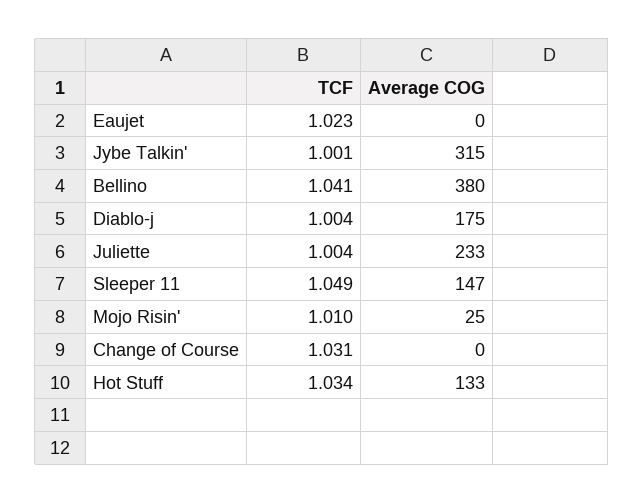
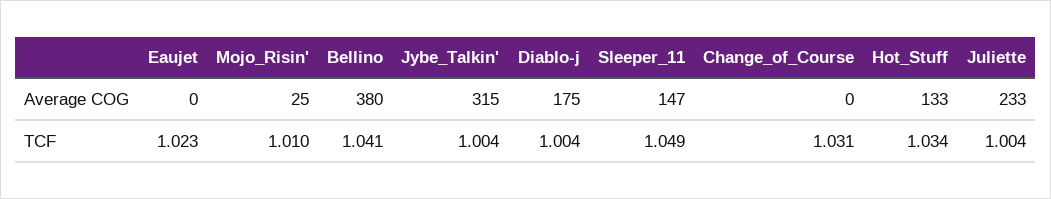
  {
    "TCF": {
      "Eaujet": 1.023,
-     "Jybe Talkin'": 1.001,
+     "Jybe Talkin'": 1.004,
      "Bellino": 1.041,
      "Diablo-j": 1.004,
      "Juliette": 1.004,
      "Sleeper 11": 1.049,
      "Mojo Risin'": 1.01,
      "Change of Course": 1.031,
      "Hot Stuff": 1.034
    },
    "Average COG": {
      "Eaujet": 0,
      "Jybe Talkin'": 315,
      "Bellino": 380,
      "Diablo-j": 175,
      "Juliette": 233,
      "Sleeper 11": 147,
      "Mojo Risin'": 25,
      "Change of Course": 0,
      "Hot Stuff": 133
    }
  }

